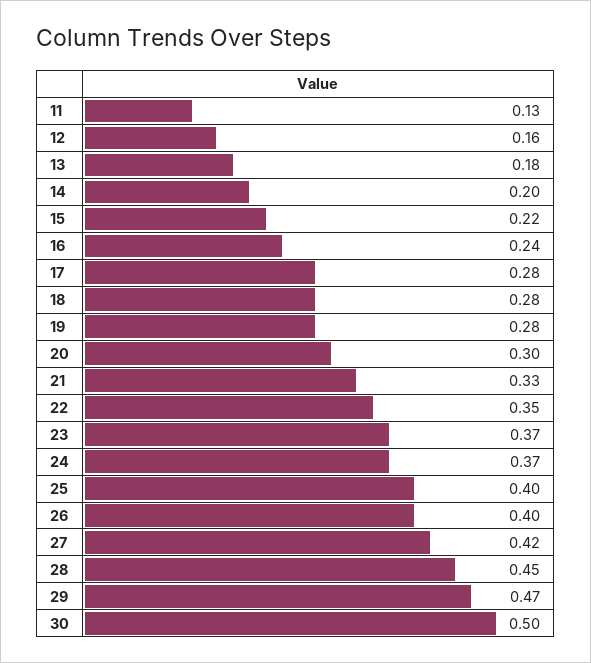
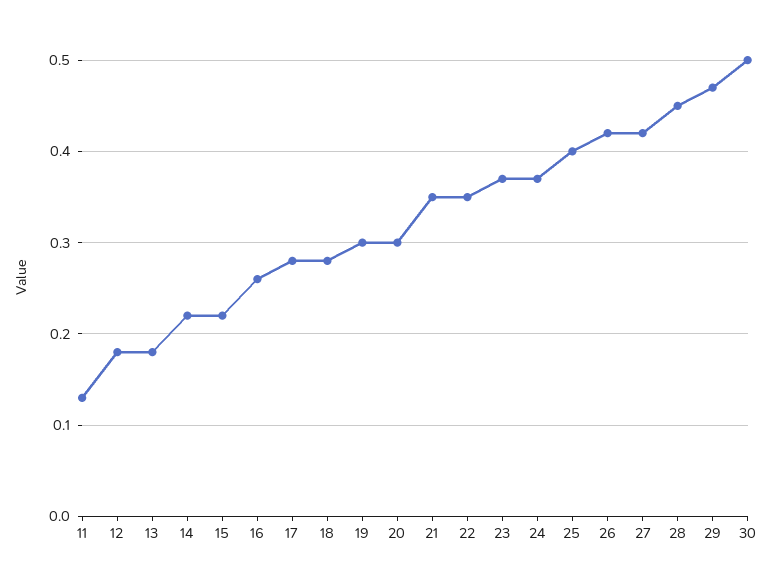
  {
    "11": 0.13,
-   "12": 0.16,
+   "12": 0.18,
    "13": 0.18,
-   "14": 0.2,
+   "14": 0.22,
    "15": 0.22,
-   "16": 0.24,
+   "16": 0.26,
    "17": 0.28,
    "18": 0.28,
-   "19": 0.28,
+   "19": 0.3,
    "20": 0.3,
-   "21": 0.33,
+   "21": 0.35,
    "22": 0.35,
    "23": 0.37,
    "24": 0.37,
    "25": 0.4,
-   "26": 0.4,
+   "26": 0.42,
    "27": 0.42,
    "28": 0.45,
    "29": 0.47,
    "30": 0.5
  }

